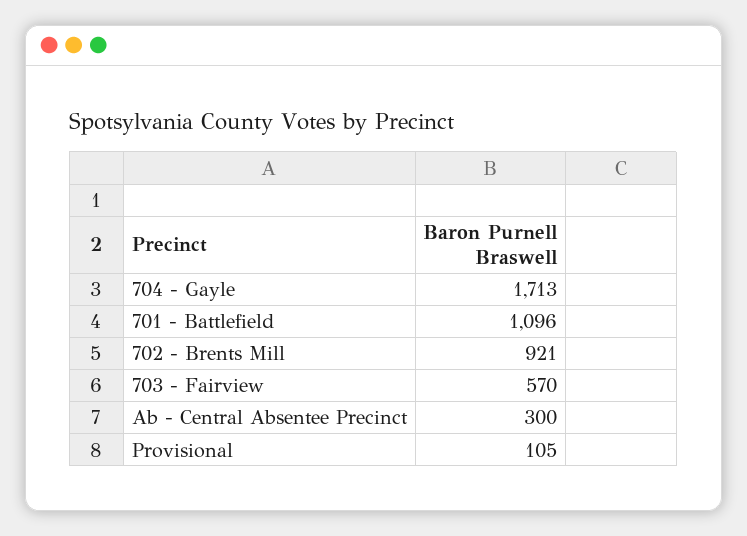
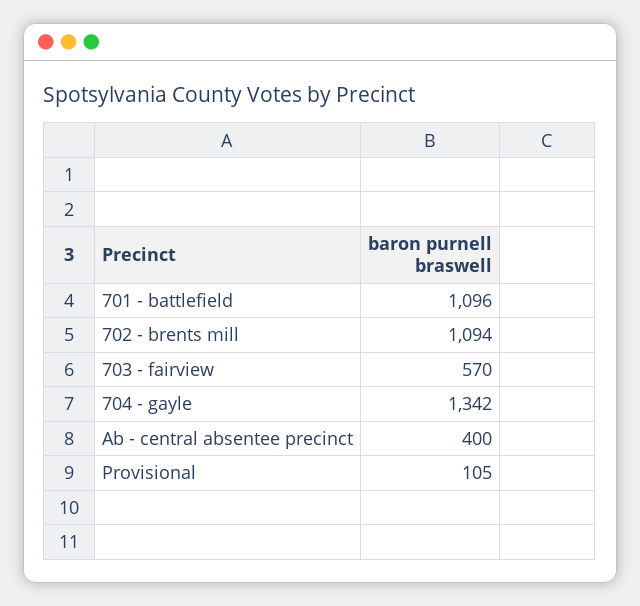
  {
-   "704 - Gayle": 1713,
+   "704 - Gayle": 1342,
    "701 - Battlefield": 1096,
-   "702 - Brents Mill": 921,
+   "702 - Brents Mill": 1094,
    "703 - Fairview": 570,
-   "Ab - Central Absentee Precinct": 300,
+   "Ab - Central Absentee Precinct": 400,
    "Provisional": 105
  }

